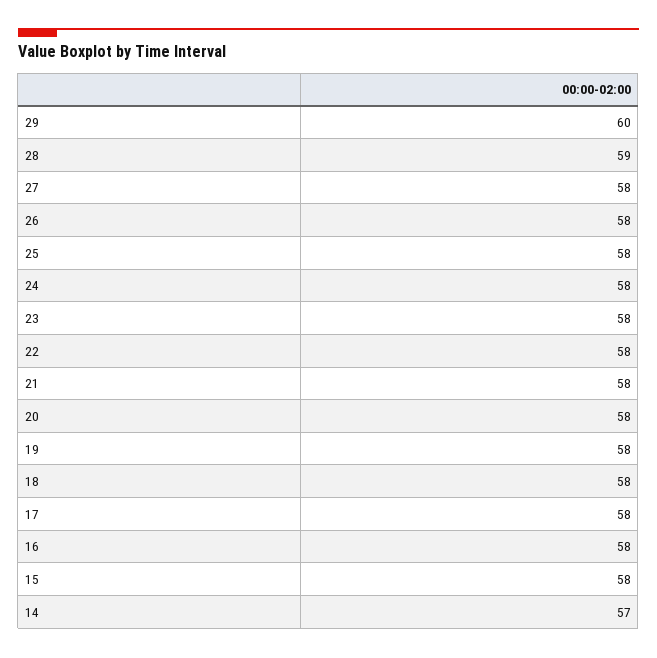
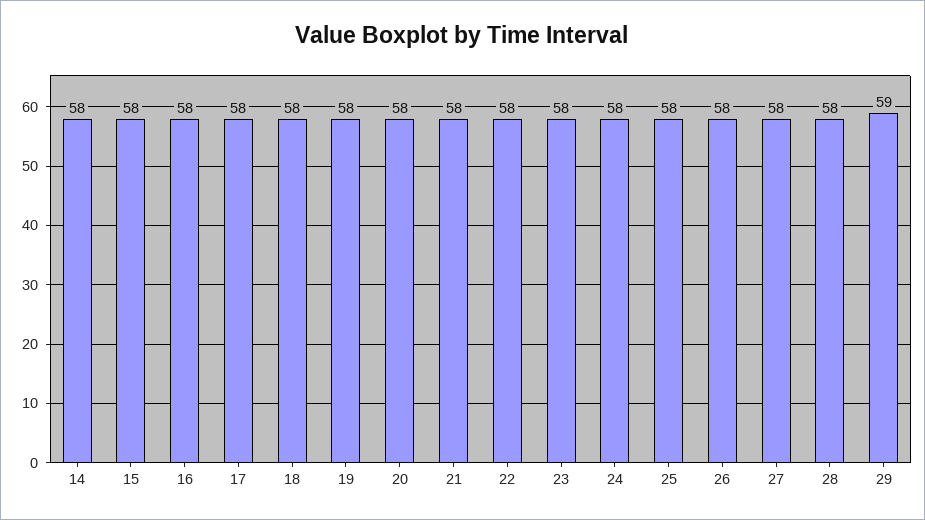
  {
-   "29": 60,
+   "29": 59,
-   "28": 59,
+   "28": 58,
    "27": 58,
    "26": 58,
    "25": 58,
    "24": 58,
    "23": 58,
    "22": 58,
    "21": 58,
    "20": 58,
    "19": 58,
    "18": 58,
    "17": 58,
    "16": 58,
    "15": 58,
-   "14": 57
+   "14": 58
  }

